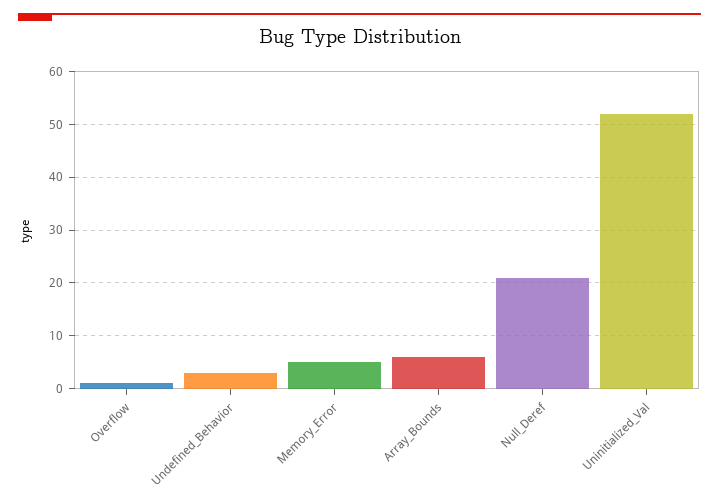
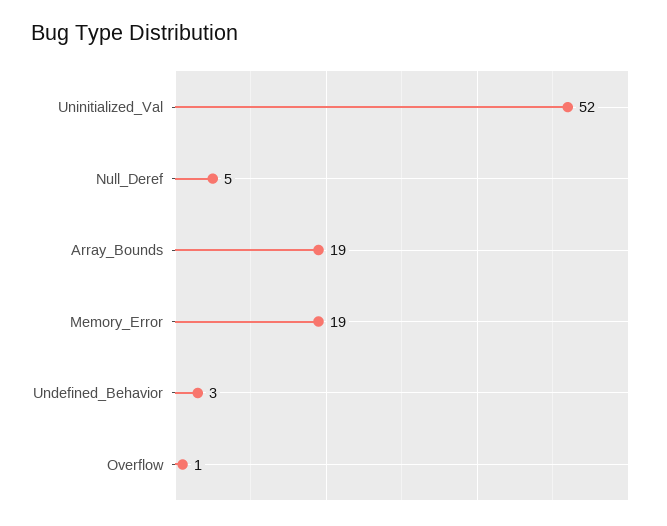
  {
    "Overflow": 1,
    "Undefined_Behavior": 3,
-   "Memory_Error": 5,
+   "Memory_Error": 19,
-   "Array_Bounds": 5,
+   "Array_Bounds": 19,
-   "Null_Deref": 20,
+   "Null_Deref": 5,
    "Uninitialized_Val": 52
  }

